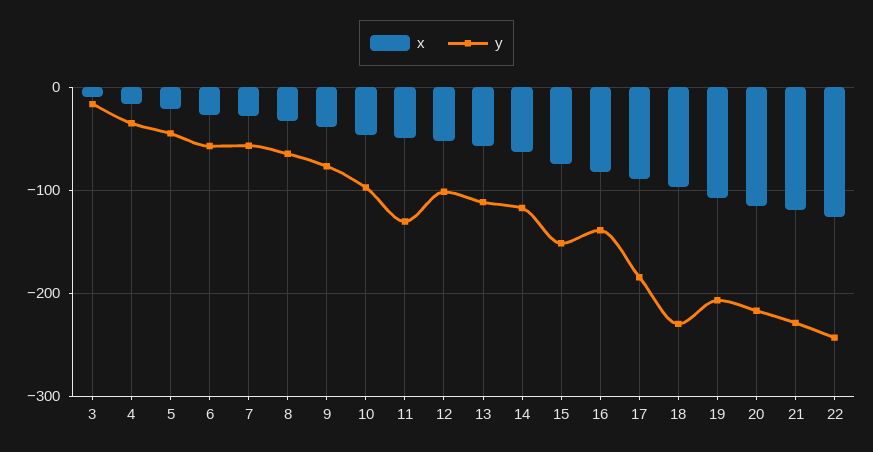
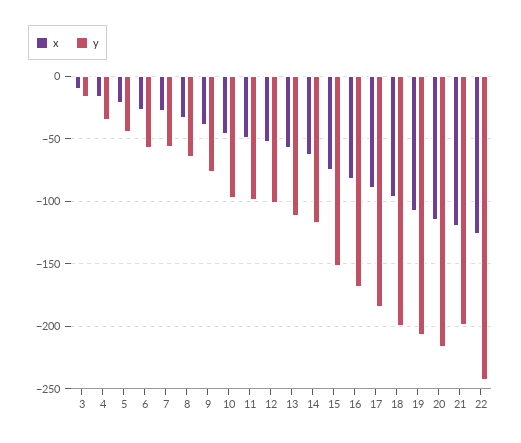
  {
    "x": {
      "3": -10,
      "4": -15,
      "5": -20,
      "6": -25,
      "7": -30,
      "8": -35,
      "9": -40,
      "10": -45,
      "11": -50,
      "12": -55,
      "13": -60,
      "14": -65,
      "15": -75,
      "16": -85,
      "17": -90,
      "18": -95,
      "19": -110,
      "20": -115,
      "21": -120,
      "22": -125
    },
    "y": {
      "3": -15,
      "4": -35,
      "5": -45,
      "6": -55,
      "7": -55,
      "8": -65,
      "9": -75,
      "10": -95,
-     "11": -130,
+     "11": -100,
      "12": -100,
      "13": -110,
      "14": -115,
      "15": -150,
-     "16": -140,
+     "16": -170,
      "17": -185,
-     "18": -230,
+     "18": -200,
      "19": -205,
      "20": -215,
-     "21": -230,
+     "21": -200,
      "22": -245
    }
  }

